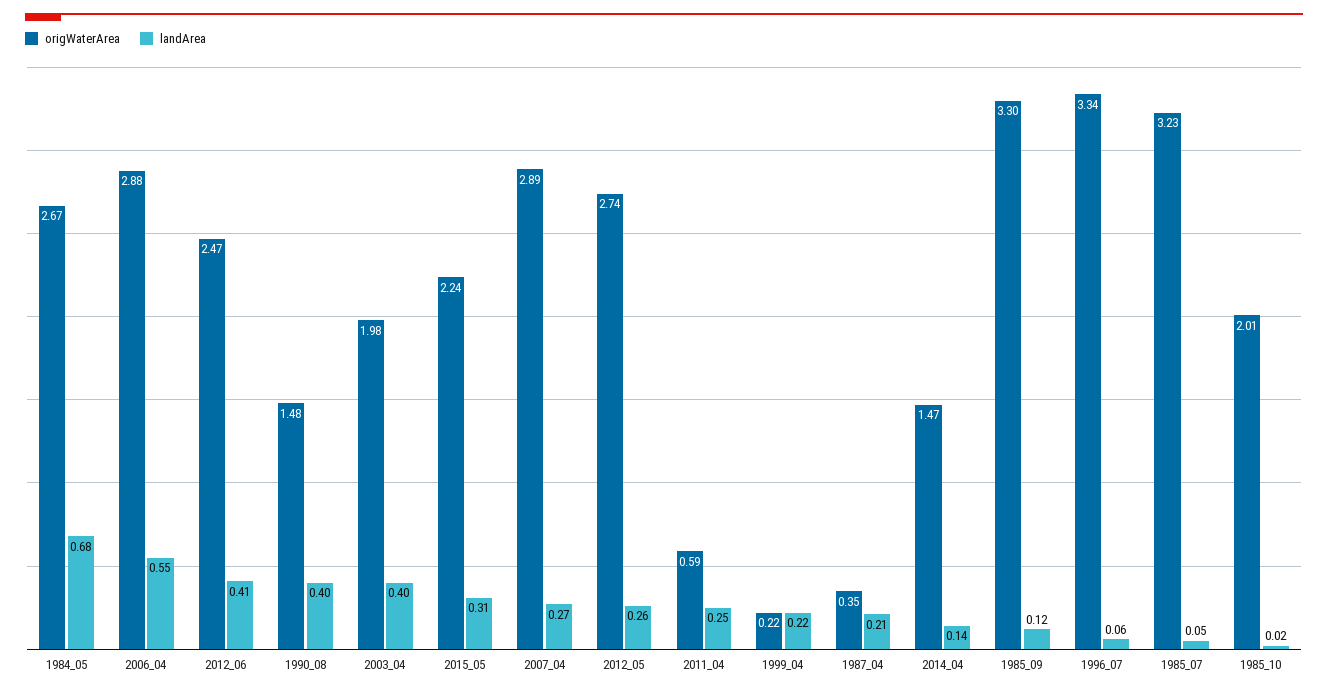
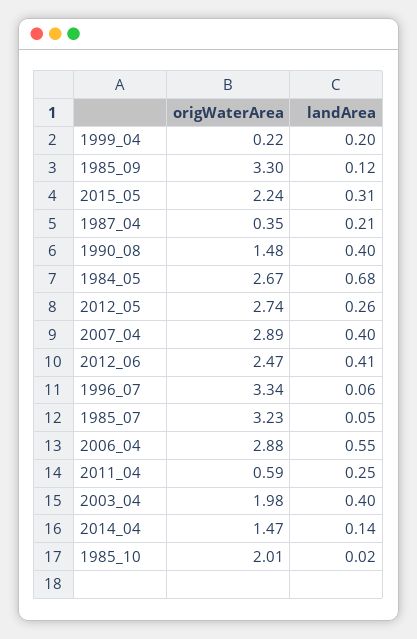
  {
    "origWaterArea": {
      "1984_05": 2.67,
      "2006_04": 2.88,
      "2012_06": 2.47,
      "1990_08": 1.48,
      "2003_04": 1.98,
      "2015_05": 2.24,
      "2007_04": 2.89,
      "2012_05": 2.74,
      "2011_04": 0.59,
      "1999_04": 0.22,
      "1987_04": 0.35,
      "2014_04": 1.47,
      "1985_09": 3.3,
      "1996_07": 3.34,
      "1985_07": 3.23,
      "1985_10": 2.01
    },
    "landArea": {
      "1984_05": 0.68,
      "2006_04": 0.55,
      "2012_06": 0.41,
      "1990_08": 0.4,
      "2003_04": 0.4,
      "2015_05": 0.31,
-     "2007_04": 0.27,
+     "2007_04": 0.4,
      "2012_05": 0.26,
      "2011_04": 0.25,
-     "1999_04": 0.22,
+     "1999_04": 0.2,
      "1987_04": 0.21,
      "2014_04": 0.14,
      "1985_09": 0.12,
      "1996_07": 0.06,
      "1985_07": 0.05,
      "1985_10": 0.02
    }
  }

